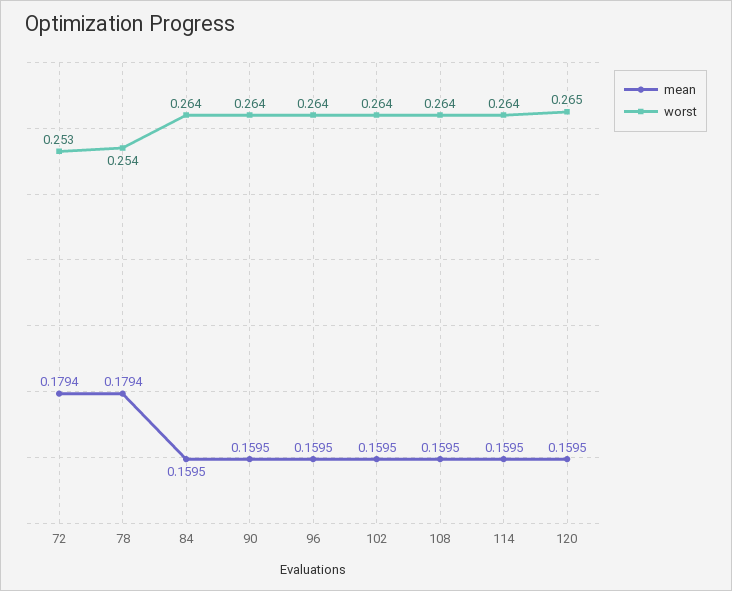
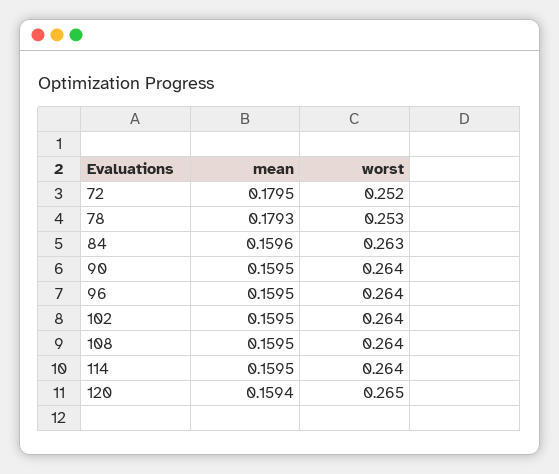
  {
    "mean": {
-     "72": 0.1794,
+     "72": 0.1795,
-     "78": 0.1794,
+     "78": 0.1793,
-     "84": 0.1595,
+     "84": 0.1596,
      "90": 0.1595,
      "96": 0.1595,
      "102": 0.1595,
      "108": 0.1595,
      "114": 0.1595,
-     "120": 0.1595
+     "120": 0.1594
    },
    "worst": {
-     "72": 0.253,
+     "72": 0.252,
-     "78": 0.254,
+     "78": 0.253,
-     "84": 0.264,
+     "84": 0.263,
      "90": 0.264,
      "96": 0.264,
      "102": 0.264,
      "108": 0.264,
      "114": 0.264,
      "120": 0.265
    }
  }

